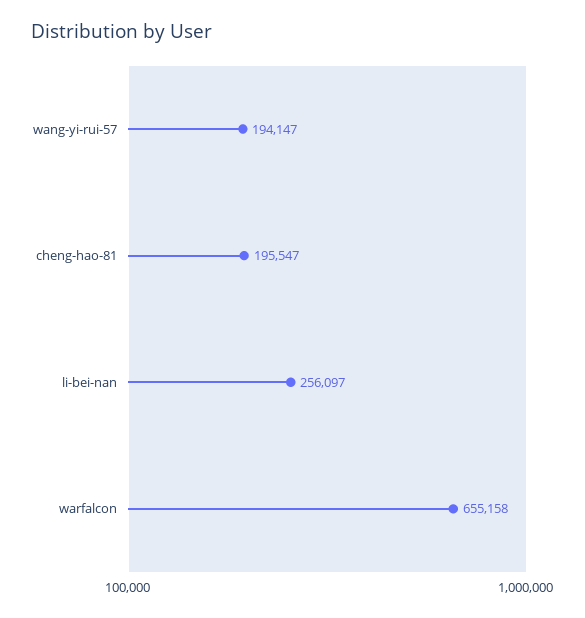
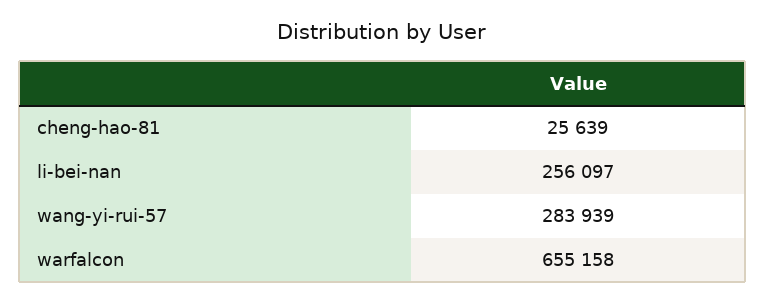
  {
-   "wang-yi-rui-57": 194147,
+   "wang-yi-rui-57": 283939,
-   "cheng-hao-81": 195547,
+   "cheng-hao-81": 25639,
    "li-bei-nan": 256097,
    "warfalcon": 655158
  }

